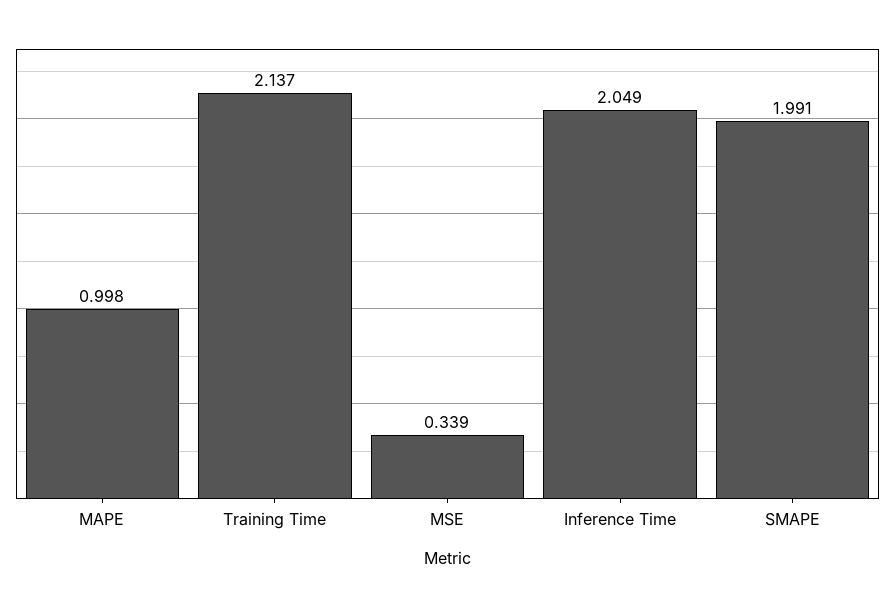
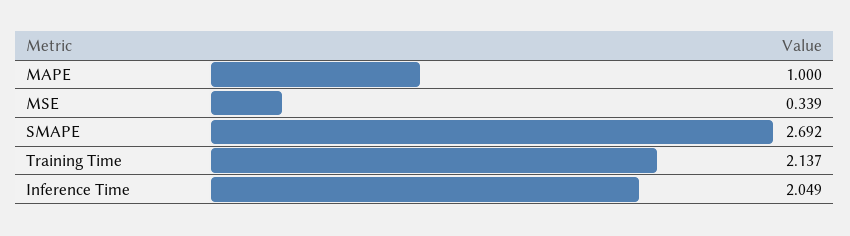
  {
-   "MAPE": 0.998,
+   "MAPE": 1,
    "Training Time": 2.137,
    "MSE": 0.339,
    "Inference Time": 2.049,
-   "SMAPE": 1.991
+   "SMAPE": 2.692
  }

